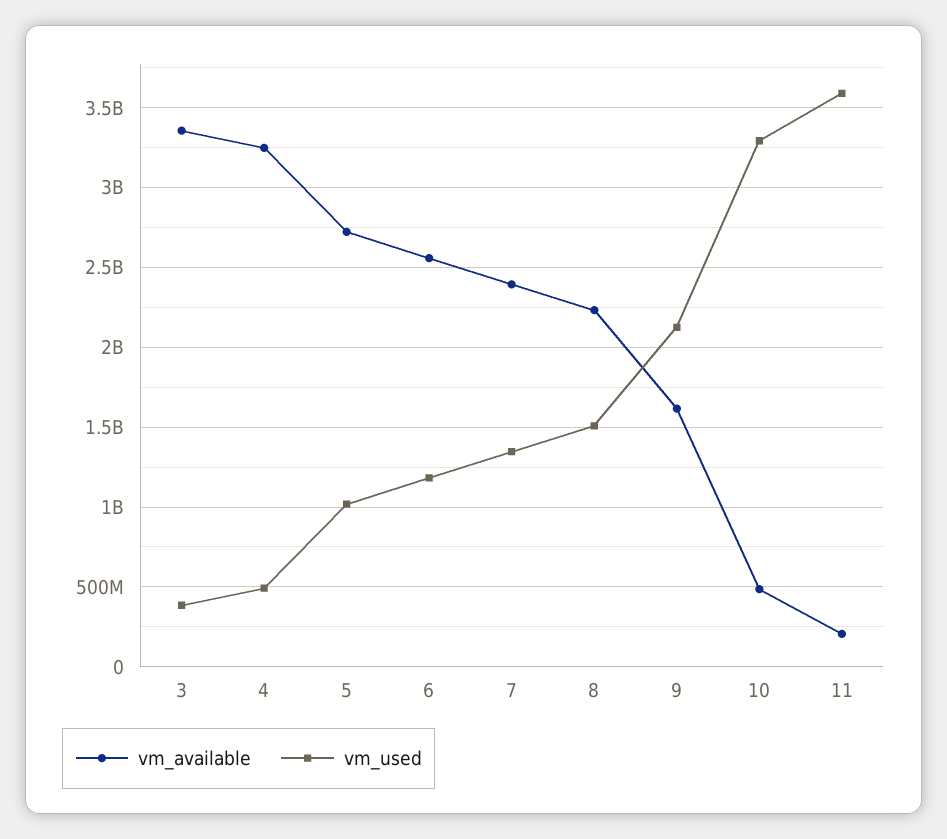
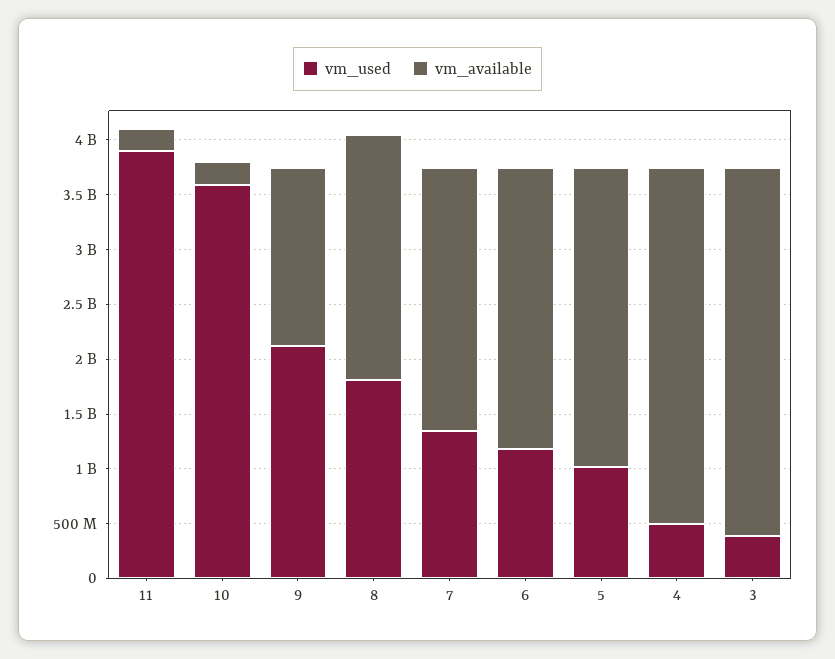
  {
    "vm_available": {
      "3": 3350000000,
      "4": 3250000000,
      "5": 2700000000,
      "6": 2550000000,
      "7": 2400000000,
      "8": 2250000000,
      "9": 1600000000,
-     "10": 500000000,
+     "10": 200000000,
      "11": 200000000
    },
    "vm_used": {
      "3": 400000000,
      "4": 500000000,
      "5": 1000000000,
      "6": 1200000000,
      "7": 1350000000,
-     "8": 1500000000,
+     "8": 1800000000,
      "9": 2100000000,
-     "10": 3300000000,
+     "10": 3600000000,
-     "11": 3600000000
+     "11": 3900000000
    }
  }

